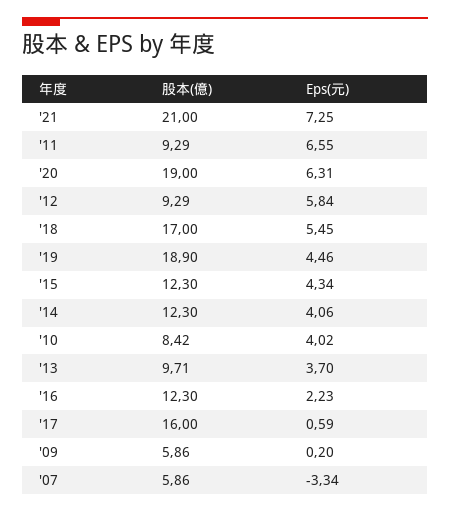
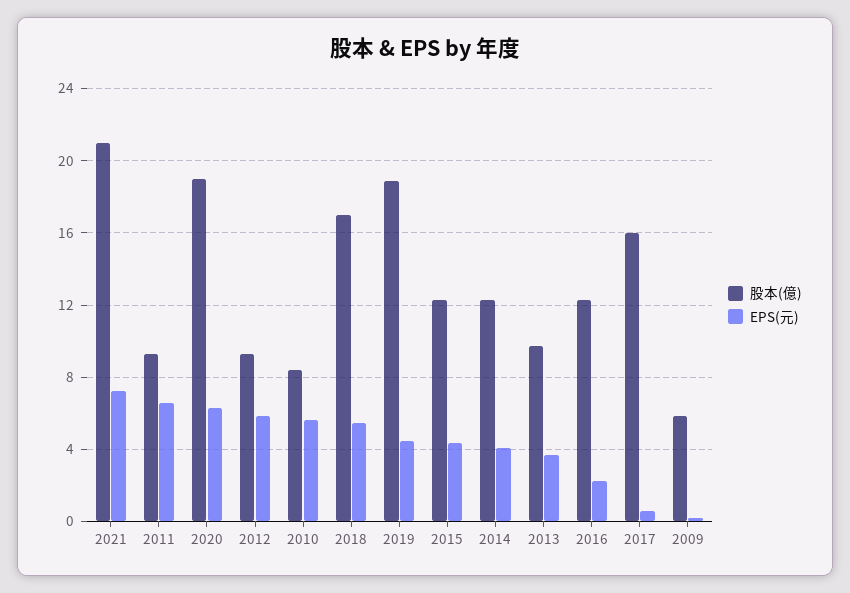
  {
    "股本(億)": {
      "'21": 21,
      "'11": 9.29,
      "'20": 19,
      "'12": 9.29,
      "'18": 17,
      "'19": 18.9,
      "'15": 12.3,
      "'14": 12.3,
      "'10": 8.42,
      "'13": 9.71,
      "'16": 12.3,
      "'17": 16,
-     "'09": 5.86,
+     "'09": 5.86
-     "'07": 5.86
    },
    "Eps(元)": {
      "'21": 7.25,
      "'11": 6.55,
      "'20": 6.31,
      "'12": 5.84,
      "'18": 5.45,
      "'19": 4.46,
      "'15": 4.34,
      "'14": 4.06,
-     "'10": 4.02,
+     "'10": 5.5,
      "'13": 3.7,
      "'16": 2.23,
      "'17": 0.59,
-     "'09": 0.2,
+     "'09": 0.2
-     "'07": -3.34
    }
  }

